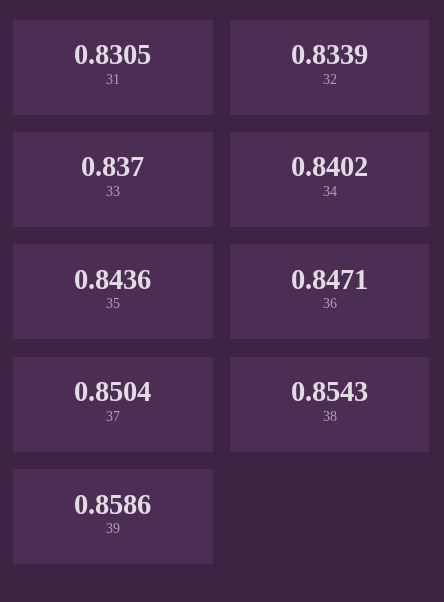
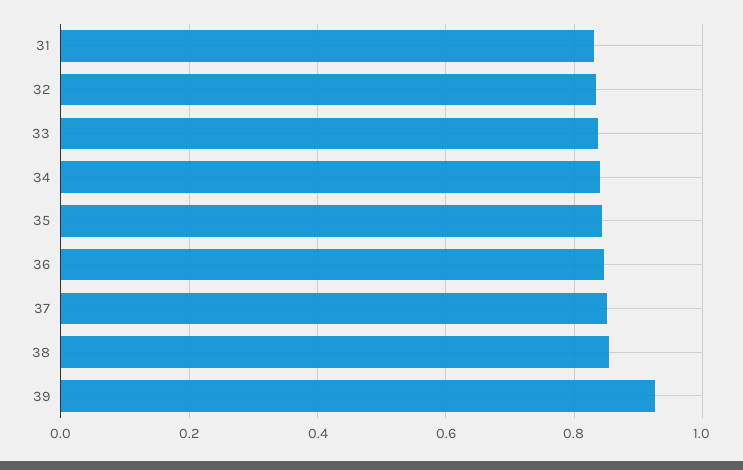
  {
    "31": 0.8305,
    "32": 0.8339,
    "33": 0.837,
    "34": 0.8402,
    "35": 0.8436,
    "36": 0.8471,
    "37": 0.8504,
    "38": 0.8543,
-   "39": 0.8586
+   "39": 0.92
  }

